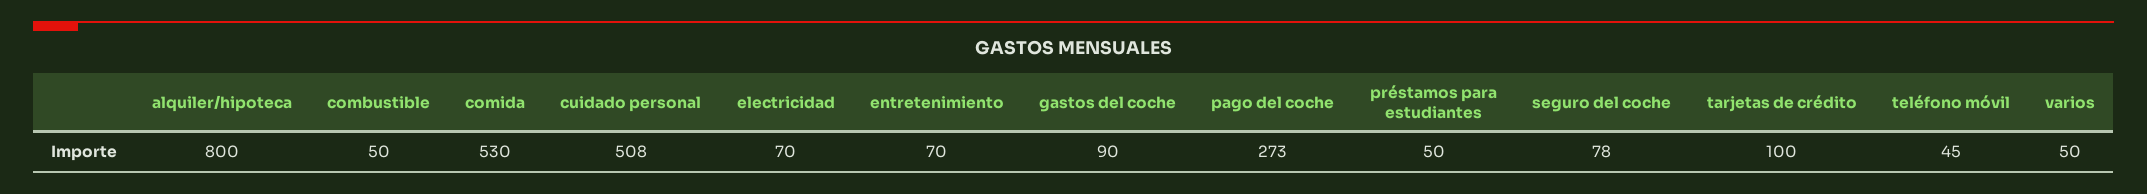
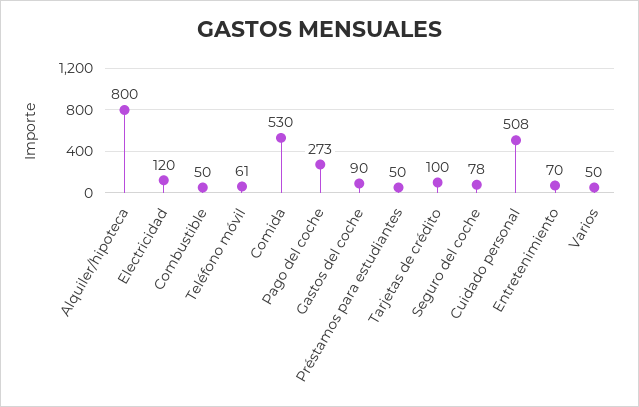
  {
    "alquiler/hipoteca": 800,
    "combustible": 50,
    "comida": 530,
    "cuidado personal": 508,
-   "electricidad": 70,
+   "electricidad": 120,
    "entretenimiento": 70,
    "gastos del coche": 90,
    "pago del coche": 273,
    "préstamos para estudiantes": 50,
    "seguro del coche": 78,
    "tarjetas de crédito": 100,
-   "teléfono móvil": 45,
+   "teléfono móvil": 61,
    "varios": 50
  }

